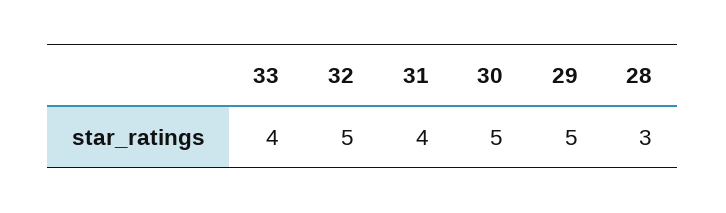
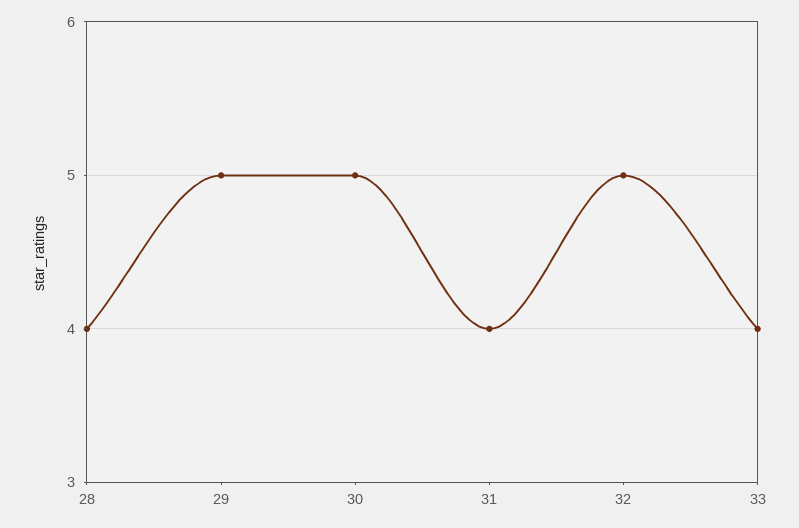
  {
    "33": 4,
    "32": 5,
    "31": 4,
    "30": 5,
    "29": 5,
-   "28": 3
+   "28": 4
  }

